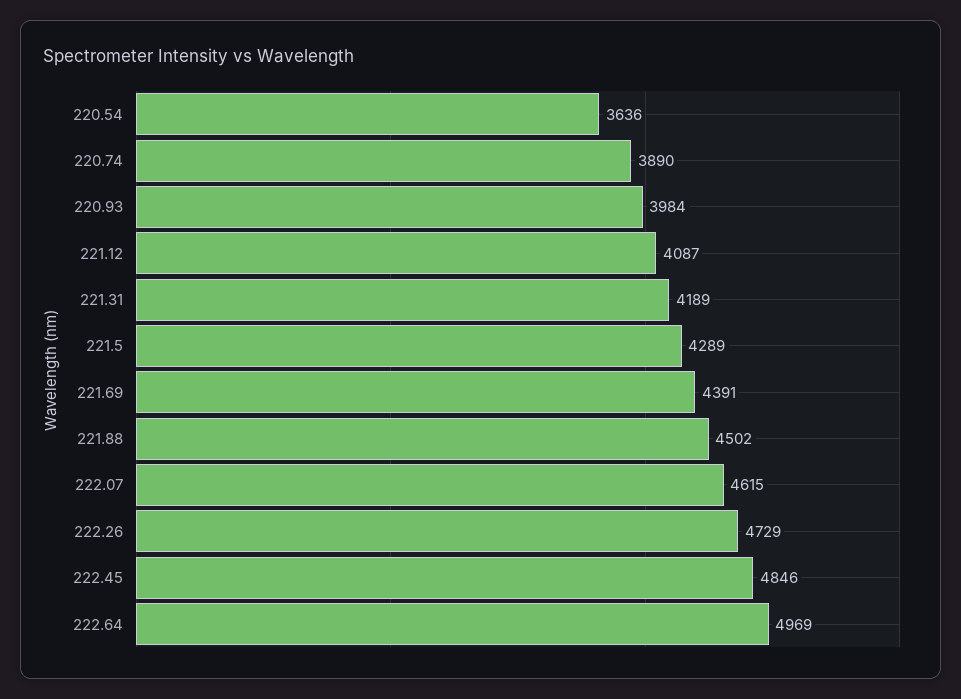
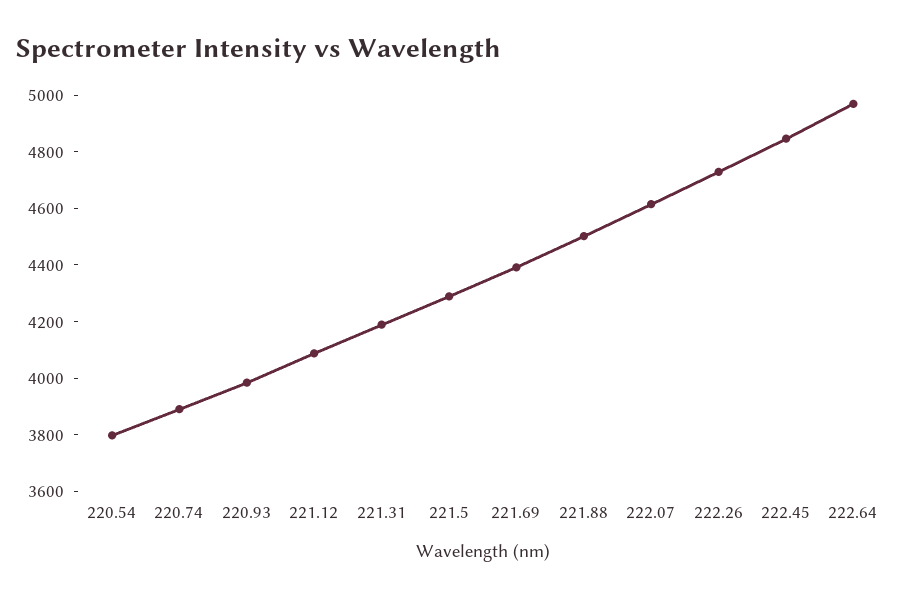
  {
-   "220.54": 3636,
+   "220.54": 3800,
    "220.74": 3890,
    "220.93": 3984,
    "221.12": 4087,
    "221.31": 4189,
    "221.5": 4289,
    "221.69": 4391,
    "221.88": 4502,
    "222.07": 4615,
    "222.26": 4729,
    "222.45": 4846,
    "222.64": 4969
  }

